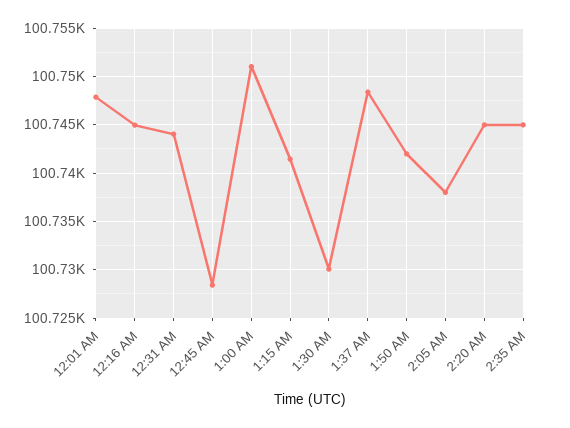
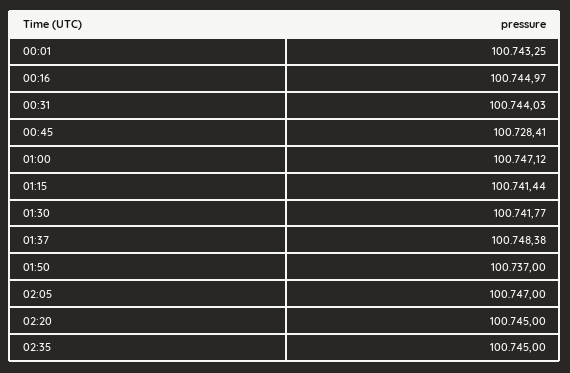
  {
-   "12:01 AM": 100748,
+   "12:01 AM": 100743.25,
    "12:16 AM": 100744.97,
    "12:31 AM": 100744.03,
    "12:45 AM": 100728.41,
-   "1:00 AM": 100751,
+   "1:00 AM": 100747.12,
    "1:15 AM": 100741.44,
-   "1:30 AM": 100730,
+   "1:30 AM": 100741.77,
    "1:37 AM": 100748.38,
-   "1:50 AM": 100742,
+   "1:50 AM": 100737,
-   "2:05 AM": 100738,
+   "2:05 AM": 100747,
    "2:20 AM": 100745,
    "2:35 AM": 100745
  }

